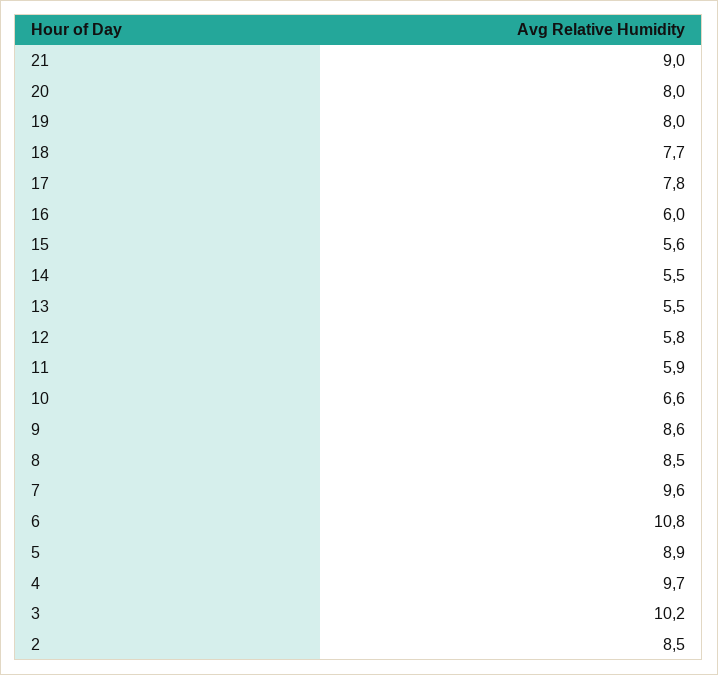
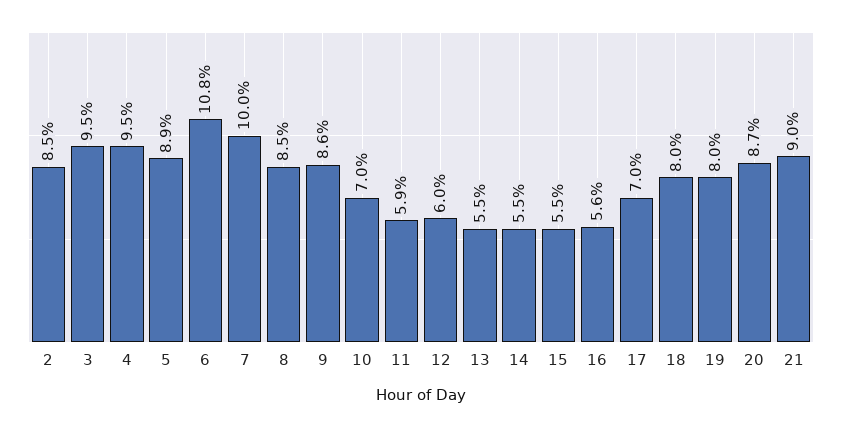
  {
    "21": 9,
-   "20": 8,
+   "20": 8.7,
    "19": 8,
-   "18": 7.7,
+   "18": 8,
-   "17": 7.8,
+   "17": 7,
-   "16": 6,
+   "16": 5.6,
-   "15": 5.6,
+   "15": 5.5,
    "14": 5.5,
    "13": 5.5,
-   "12": 5.8,
+   "12": 6,
    "11": 5.9,
-   "10": 6.6,
+   "10": 7,
    "9": 8.6,
    "8": 8.5,
-   "7": 9.6,
+   "7": 10,
    "6": 10.8,
    "5": 8.9,
-   "4": 9.7,
+   "4": 9.5,
-   "3": 10.2,
+   "3": 9.5,
    "2": 8.5
  }

